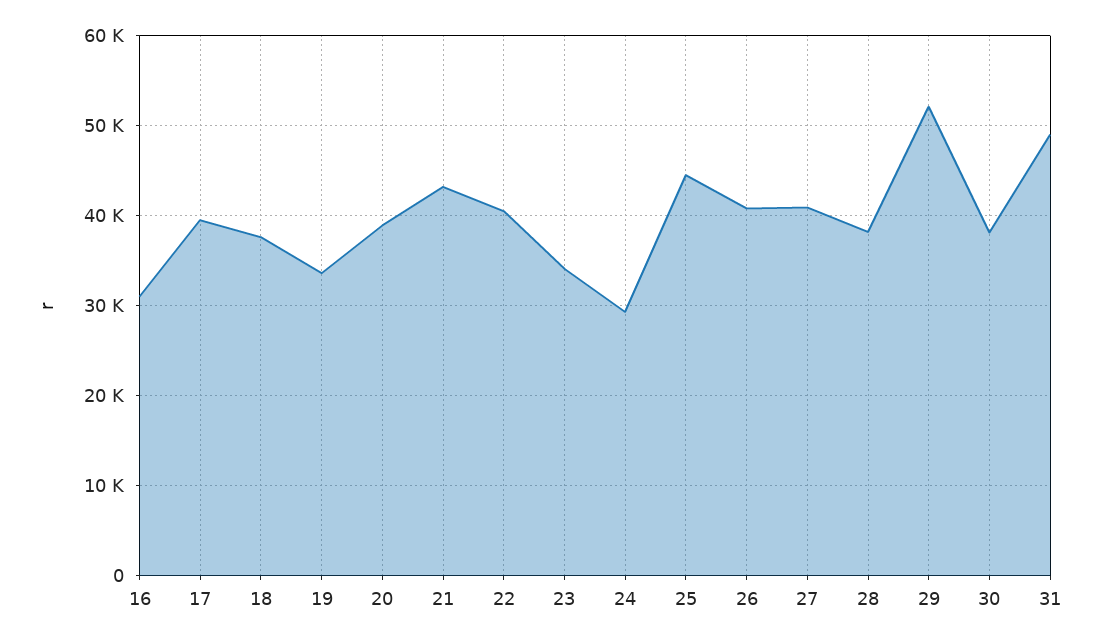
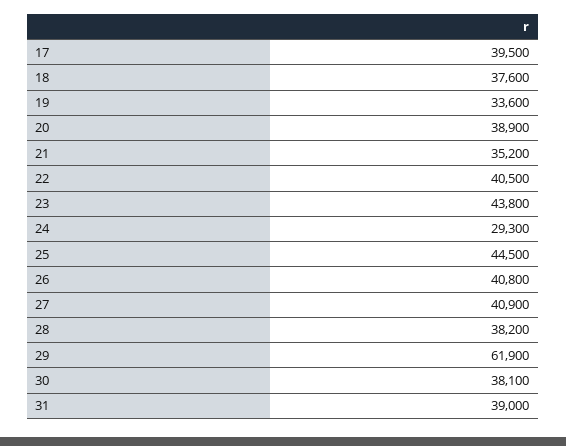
  {
-   "16": 31000,
    "17": 39500,
    "18": 37600,
    "19": 33600,
    "20": 38900,
-   "21": 43000,
+   "21": 35200,
    "22": 40500,
-   "23": 34000,
+   "23": 43800,
    "24": 29300,
    "25": 44500,
    "26": 40800,
    "27": 40900,
    "28": 38200,
-   "29": 52000,
+   "29": 61900,
    "30": 38100,
-   "31": 49000
+   "31": 39000
  }

